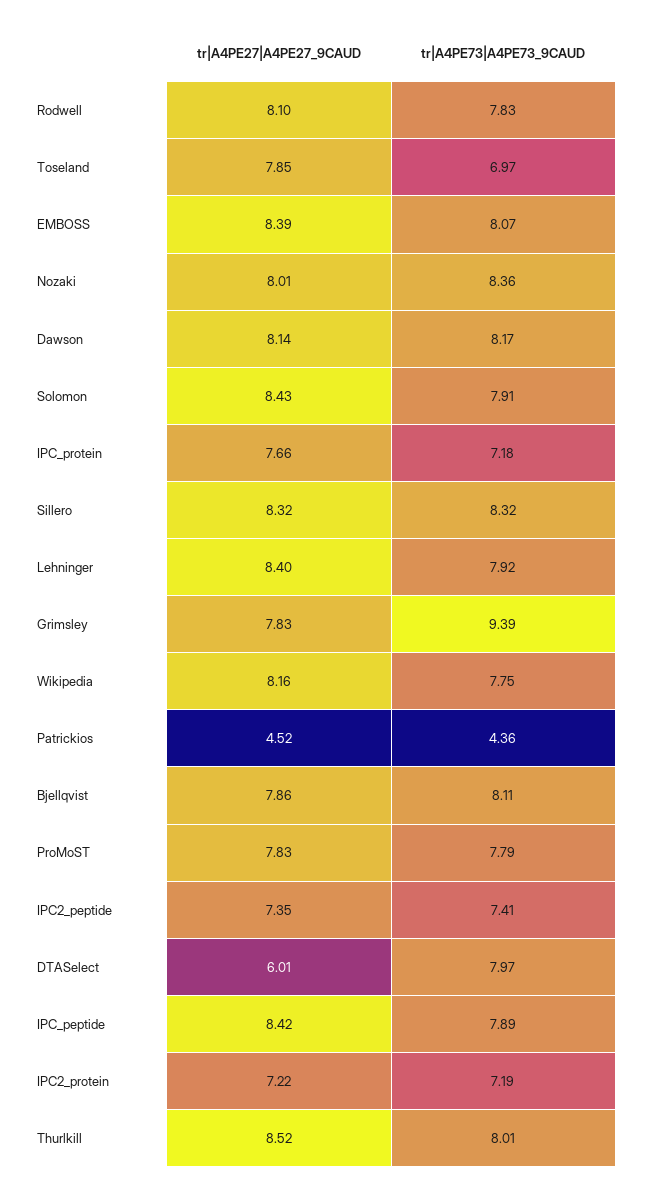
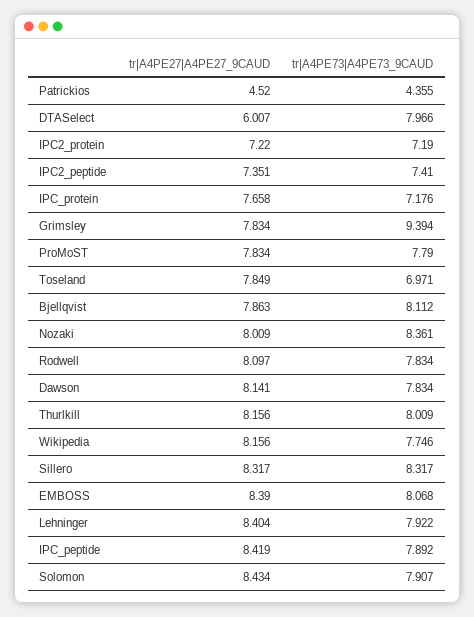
  {
    "tr|A4PE27|A4PE27_9CAUD": {
      "Rodwell": 8.097,
      "Toseland": 7.849,
      "EMBOSS": 8.39,
      "Nozaki": 8.009,
      "Dawson": 8.141,
      "Solomon": 8.434,
      "IPC_protein": 7.658,
      "Sillero": 8.317,
      "Lehninger": 8.404,
      "Grimsley": 7.834,
      "Wikipedia": 8.156,
      "Patrickios": 4.52,
      "Bjellqvist": 7.863,
      "ProMoST": 7.834,
      "IPC2_peptide": 7.351,
      "DTASelect": 6.007,
      "IPC_peptide": 8.419,
      "IPC2_protein": 7.22,
-     "Thurlkill": 8.52
+     "Thurlkill": 8.156
    },
    "tr|A4PE73|A4PE73_9CAUD": {
      "Rodwell": 7.834,
      "Toseland": 6.971,
      "EMBOSS": 8.068,
      "Nozaki": 8.361,
-     "Dawson": 8.17,
+     "Dawson": 7.834,
      "Solomon": 7.907,
      "IPC_protein": 7.176,
      "Sillero": 8.317,
      "Lehninger": 7.922,
      "Grimsley": 9.394,
      "Wikipedia": 7.746,
      "Patrickios": 4.355,
      "Bjellqvist": 8.112,
      "ProMoST": 7.79,
      "IPC2_peptide": 7.41,
      "DTASelect": 7.966,
      "IPC_peptide": 7.892,
      "IPC2_protein": 7.19,
      "Thurlkill": 8.009
    }
  }

